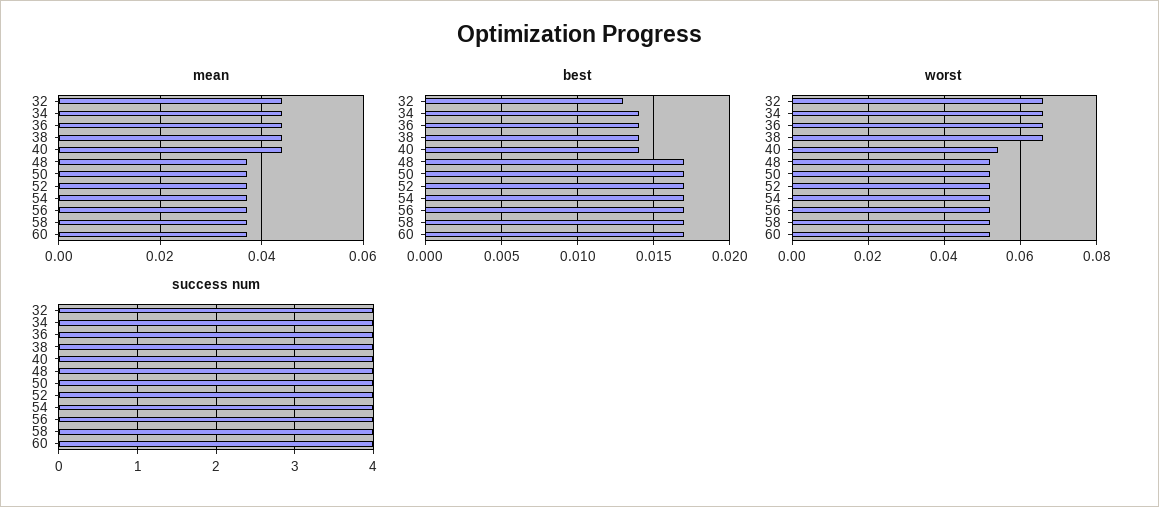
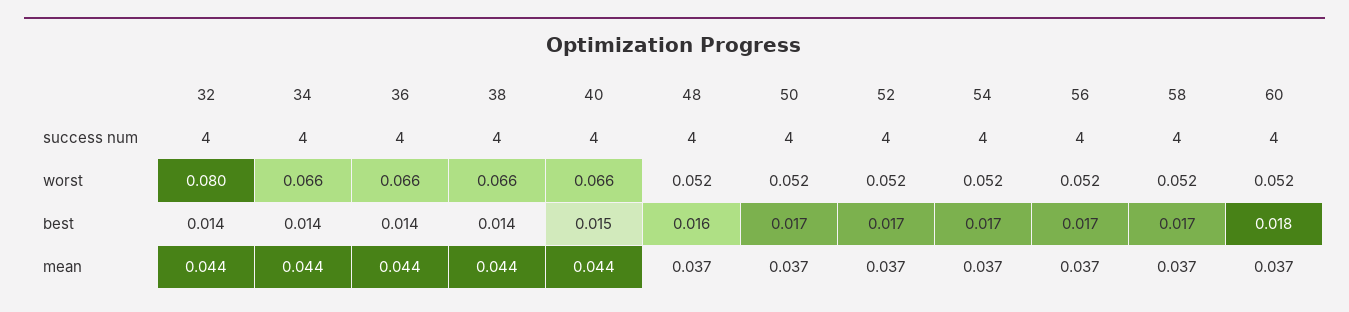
  {
    "mean": {
      "32": 0.044,
      "34": 0.044,
      "36": 0.044,
      "38": 0.044,
      "40": 0.044,
      "48": 0.037,
      "50": 0.037,
      "52": 0.037,
      "54": 0.037,
      "56": 0.037,
      "58": 0.037,
      "60": 0.037
    },
    "best": {
-     "32": 0.013,
+     "32": 0.014,
      "34": 0.014,
      "36": 0.014,
      "38": 0.014,
-     "40": 0.014,
+     "40": 0.015,
-     "48": 0.017,
+     "48": 0.016,
      "50": 0.017,
      "52": 0.017,
      "54": 0.017,
      "56": 0.017,
      "58": 0.017,
-     "60": 0.017
+     "60": 0.018
    },
    "worst": {
-     "32": 0.065,
+     "32": 0.08,
      "34": 0.066,
      "36": 0.066,
      "38": 0.066,
-     "40": 0.055,
+     "40": 0.066,
      "48": 0.052,
      "50": 0.052,
      "52": 0.052,
      "54": 0.052,
      "56": 0.052,
      "58": 0.052,
      "60": 0.052
    },
    "success num": {
      "32": 4,
      "34": 4,
      "36": 4,
      "38": 4,
      "40": 4,
      "48": 4,
      "50": 4,
      "52": 4,
      "54": 4,
      "56": 4,
      "58": 4,
      "60": 4
    }
  }

